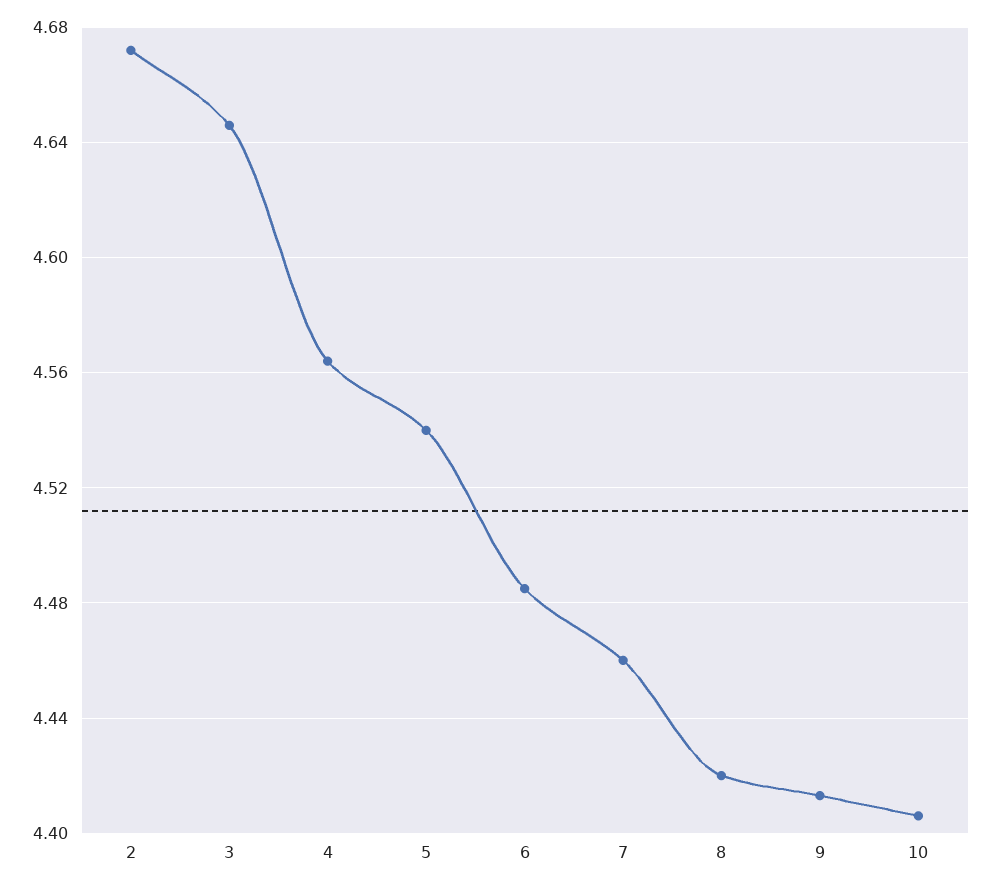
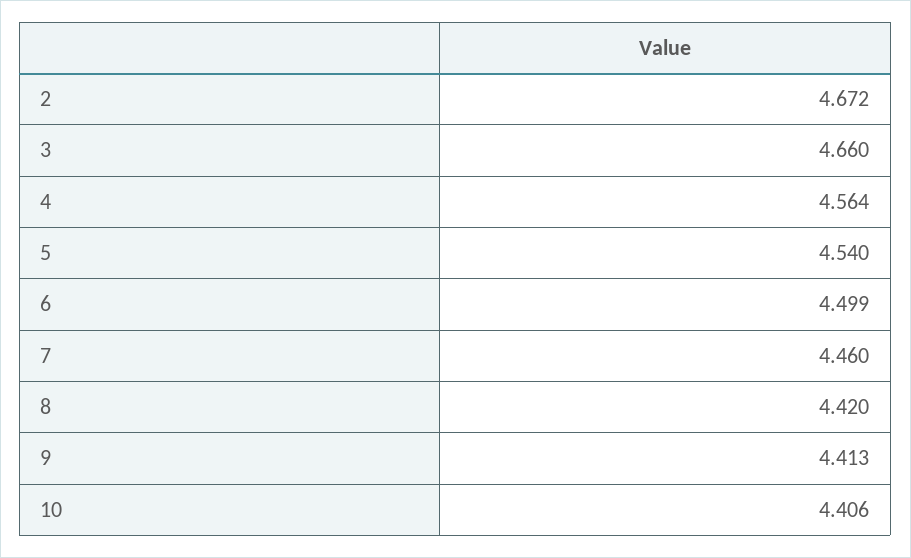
  {
    "2": 4.672,
-   "3": 4.645,
+   "3": 4.66,
    "4": 4.564,
    "5": 4.54,
-   "6": 4.485,
+   "6": 4.499,
    "7": 4.46,
    "8": 4.42,
    "9": 4.413,
    "10": 4.406
  }

